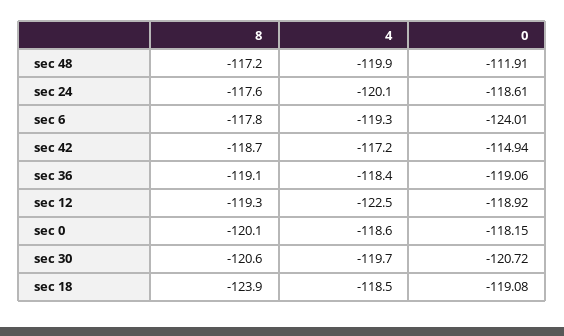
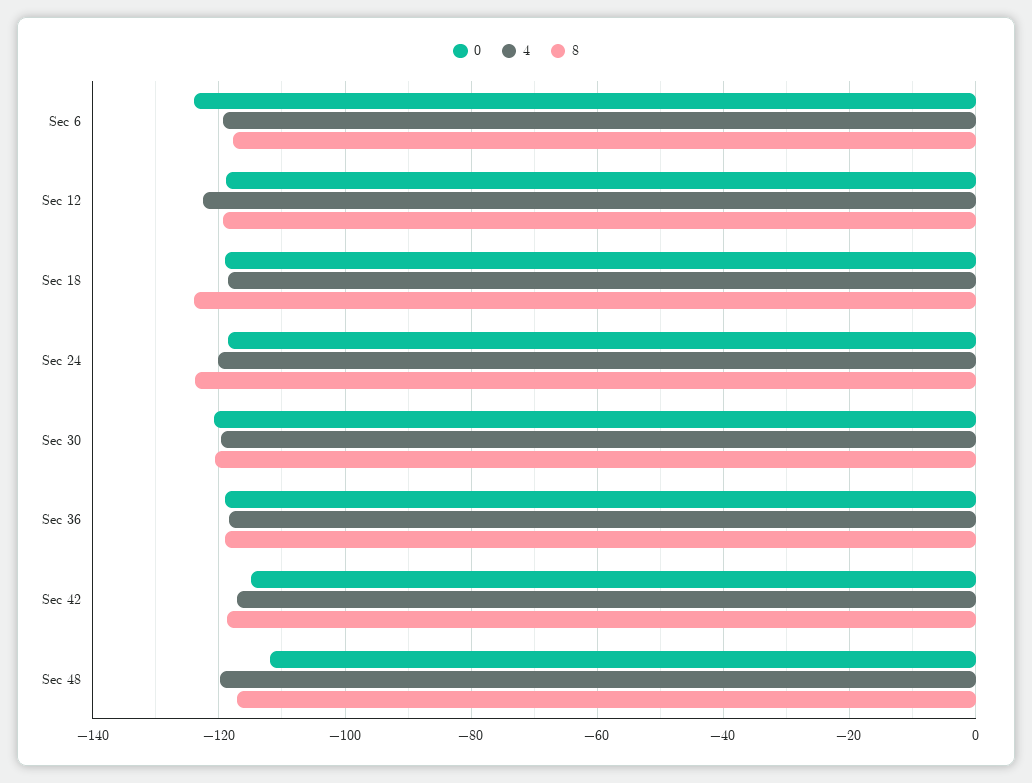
  {
    "8": {
      "sec 48": -117.2,
-     "sec 24": -117.6,
+     "sec 24": -124,
      "sec 6": -117.8,
      "sec 42": -118.7,
      "sec 36": -119.1,
      "sec 12": -119.3,
-     "sec 0": -120.1,
      "sec 30": -120.6,
      "sec 18": -123.9
    },
    "4": {
      "sec 48": -119.9,
      "sec 24": -120.1,
      "sec 6": -119.3,
      "sec 42": -117.2,
      "sec 36": -118.4,
      "sec 12": -122.5,
-     "sec 0": -118.6,
      "sec 30": -119.7,
      "sec 18": -118.5
    },
    "0": {
      "sec 48": -111.91,
      "sec 24": -118.61,
      "sec 6": -124.01,
      "sec 42": -114.94,
      "sec 36": -119.06,
      "sec 12": -118.92,
-     "sec 0": -118.15,
      "sec 30": -120.72,
      "sec 18": -119.08
    }
  }

